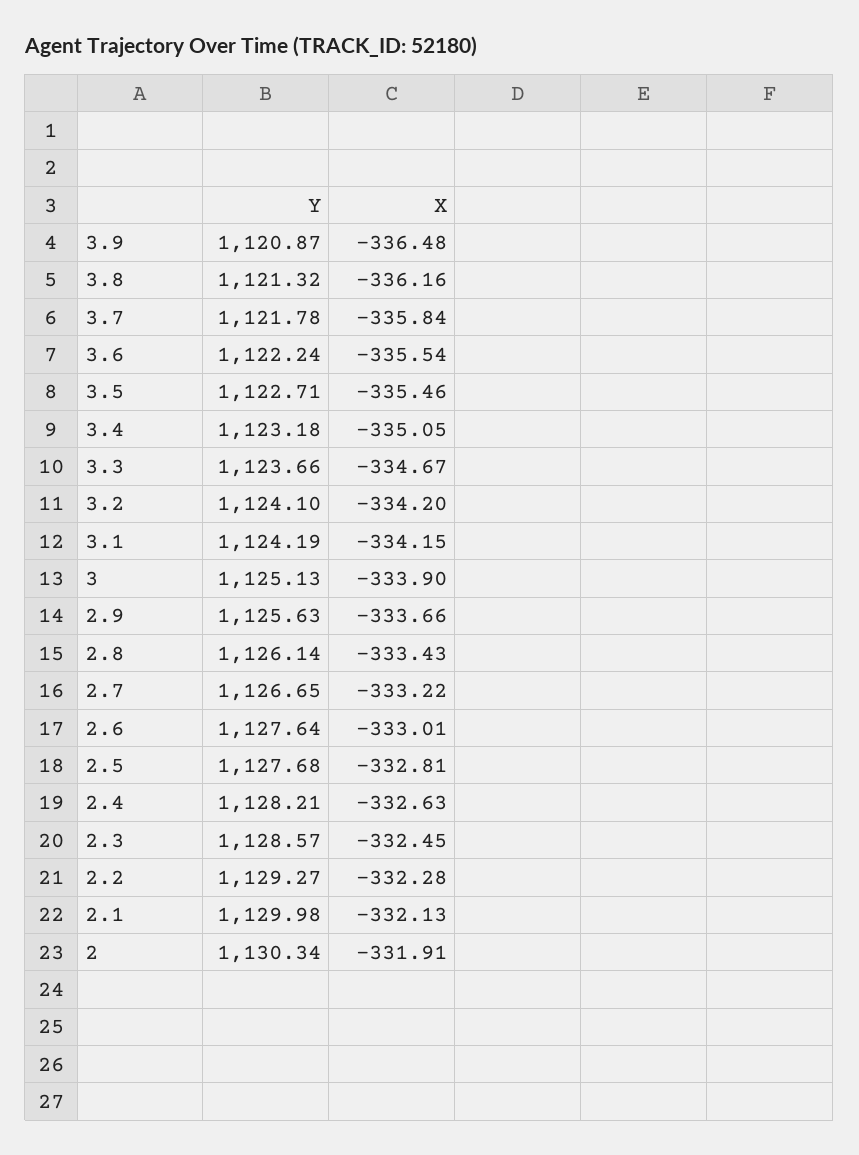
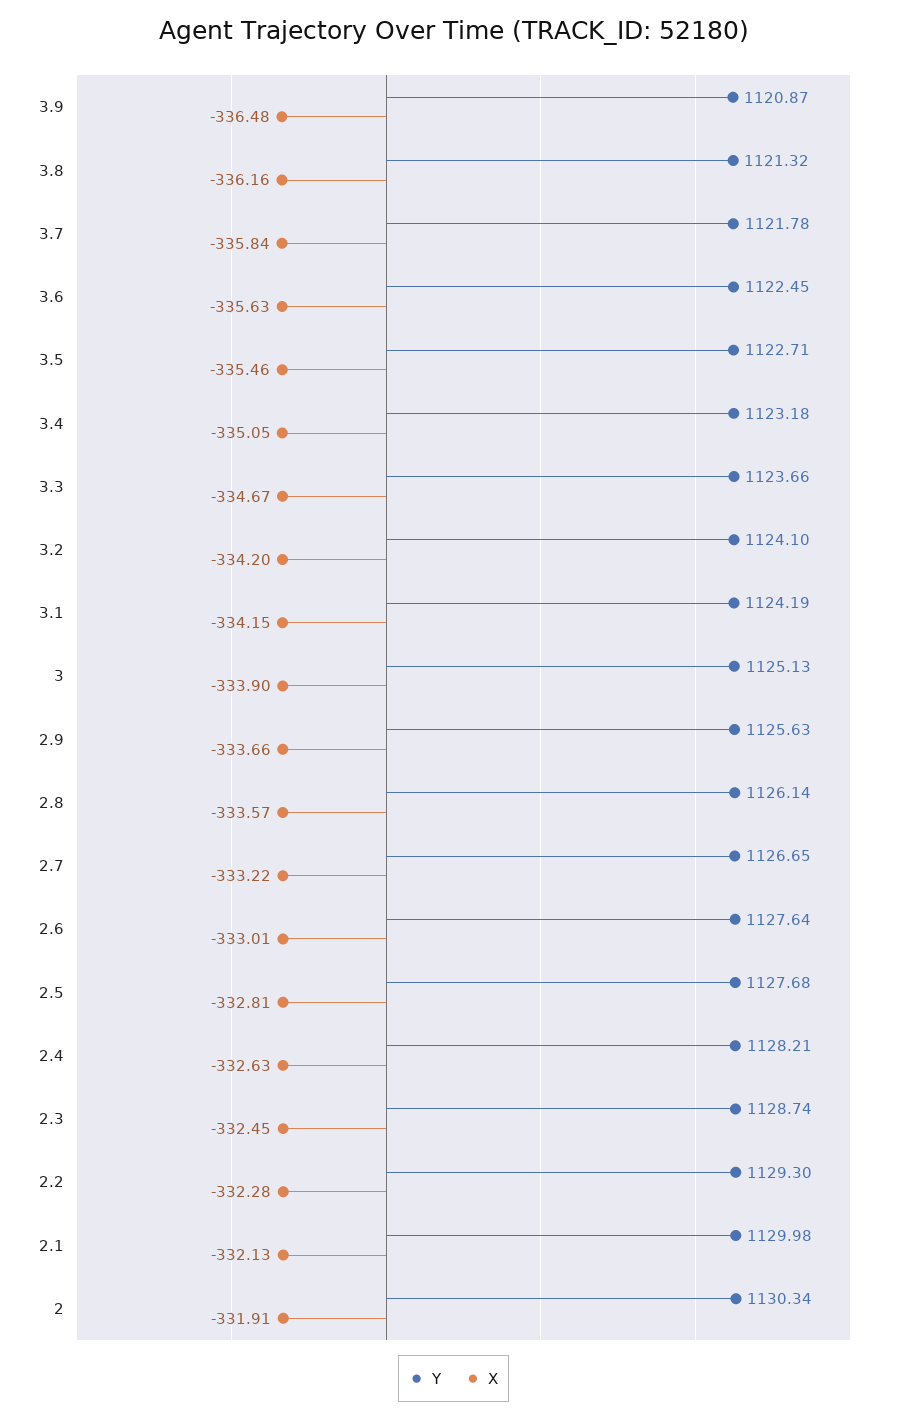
  {
    "Y": {
      "3.9": 1120.87,
      "3.8": 1121.32,
      "3.7": 1121.78,
-     "3.6": 1122.24,
+     "3.6": 1122.45,
      "3.5": 1122.71,
      "3.4": 1123.18,
      "3.3": 1123.66,
      "3.2": 1124.1,
      "3.1": 1124.19,
      "3": 1125.13,
      "2.9": 1125.63,
      "2.8": 1126.14,
      "2.7": 1126.65,
      "2.6": 1127.64,
      "2.5": 1127.68,
      "2.4": 1128.21,
-     "2.3": 1128.57,
+     "2.3": 1128.74,
-     "2.2": 1129.27,
+     "2.2": 1129.3,
      "2.1": 1129.98,
      "2": 1130.34
    },
    "X": {
      "3.9": -336.48,
      "3.8": -336.16,
      "3.7": -335.84,
-     "3.6": -335.54,
+     "3.6": -335.63,
      "3.5": -335.46,
      "3.4": -335.05,
      "3.3": -334.67,
      "3.2": -334.2,
      "3.1": -334.15,
      "3": -333.9,
      "2.9": -333.66,
-     "2.8": -333.43,
+     "2.8": -333.57,
      "2.7": -333.22,
      "2.6": -333.01,
      "2.5": -332.81,
      "2.4": -332.63,
      "2.3": -332.45,
      "2.2": -332.28,
      "2.1": -332.13,
      "2": -331.91
    }
  }

